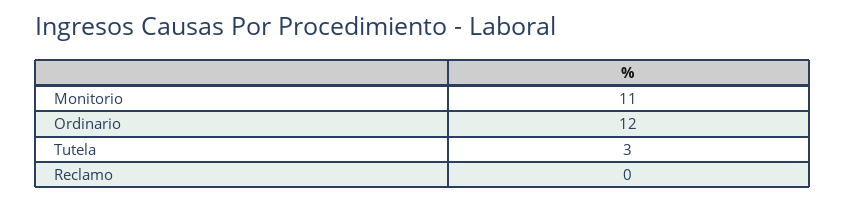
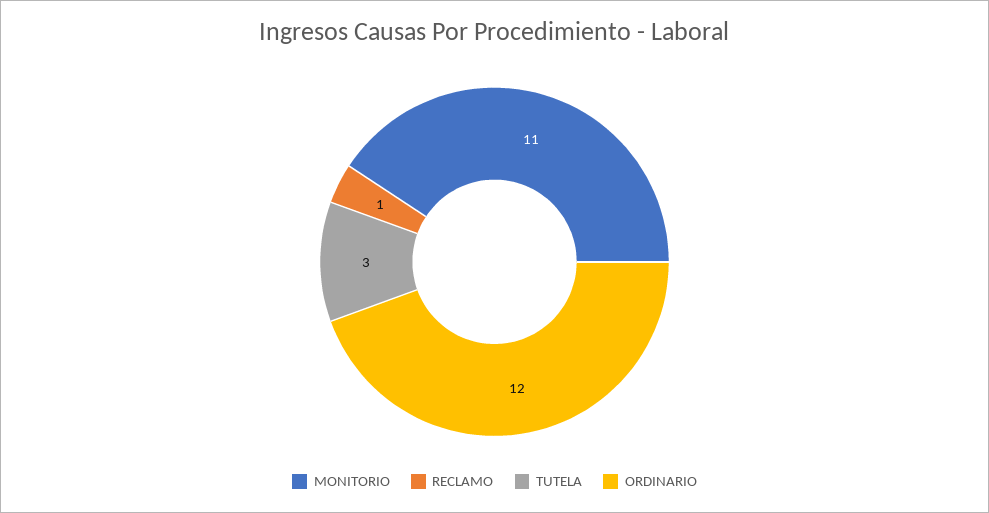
  {
    "Monitorio": 11,
    "Ordinario": 12,
    "Tutela": 3,
-   "Reclamo": 0
+   "Reclamo": 1
  }

